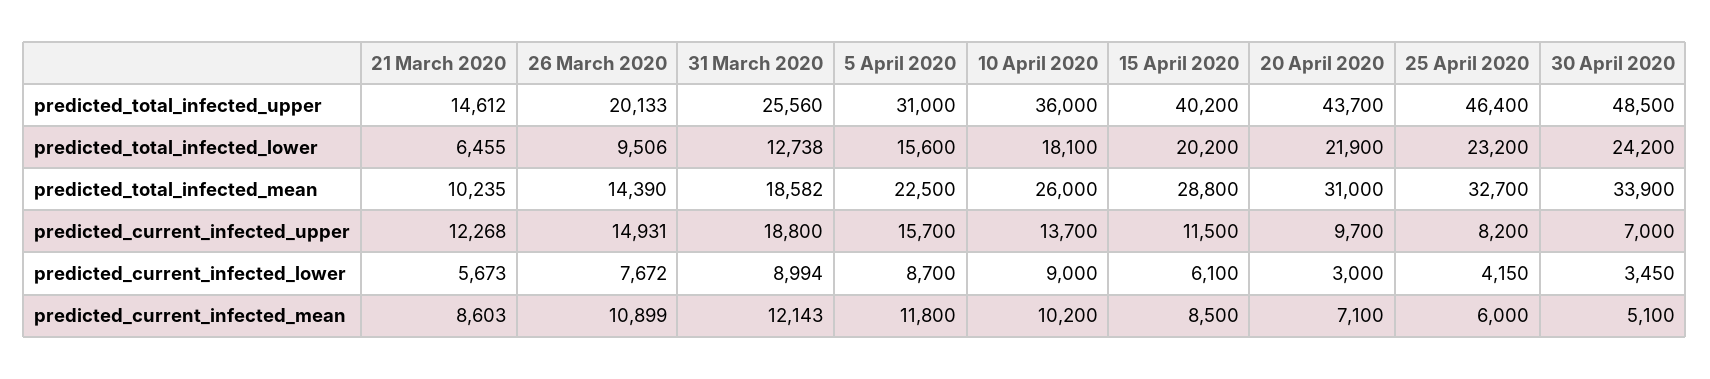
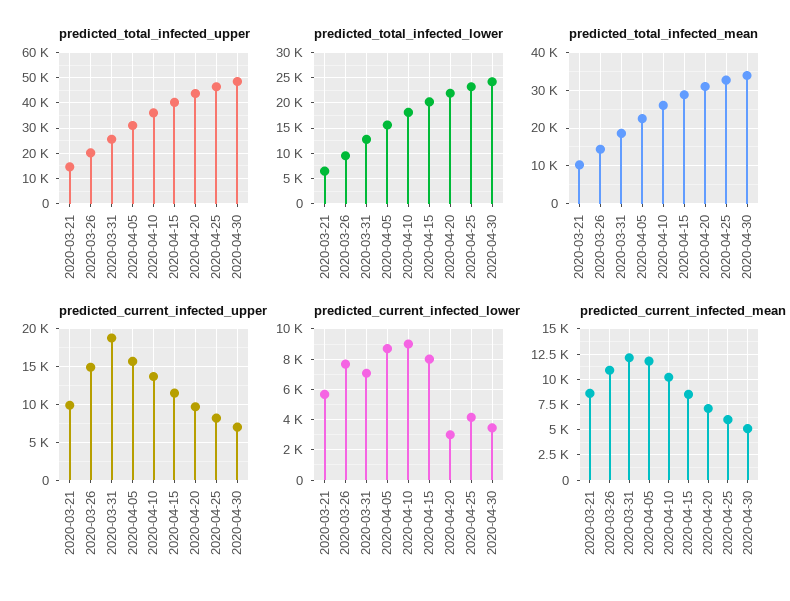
  {
    "predicted_total_infected_upper": {
      "21 March 2020": 14612,
      "26 March 2020": 20133,
      "31 March 2020": 25560,
      "5 April 2020": 31000,
      "10 April 2020": 36000,
      "15 April 2020": 40200,
      "20 April 2020": 43700,
      "25 April 2020": 46400,
      "30 April 2020": 48500
    },
    "predicted_total_infected_lower": {
      "21 March 2020": 6455,
      "26 March 2020": 9506,
      "31 March 2020": 12738,
      "5 April 2020": 15600,
      "10 April 2020": 18100,
      "15 April 2020": 20200,
      "20 April 2020": 21900,
      "25 April 2020": 23200,
      "30 April 2020": 24200
    },
    "predicted_total_infected_mean": {
      "21 March 2020": 10235,
      "26 March 2020": 14390,
      "31 March 2020": 18582,
      "5 April 2020": 22500,
      "10 April 2020": 26000,
      "15 April 2020": 28800,
      "20 April 2020": 31000,
      "25 April 2020": 32700,
      "30 April 2020": 33900
    },
    "predicted_current_infected_upper": {
-     "21 March 2020": 12268,
+     "21 March 2020": 10000,
      "26 March 2020": 14931,
      "31 March 2020": 18800,
      "5 April 2020": 15700,
      "10 April 2020": 13700,
      "15 April 2020": 11500,
      "20 April 2020": 9700,
      "25 April 2020": 8200,
      "30 April 2020": 7000
    },
    "predicted_current_infected_lower": {
      "21 March 2020": 5673,
      "26 March 2020": 7672,
-     "31 March 2020": 8994,
+     "31 March 2020": 7000,
      "5 April 2020": 8700,
      "10 April 2020": 9000,
-     "15 April 2020": 6100,
+     "15 April 2020": 8000,
      "20 April 2020": 3000,
      "25 April 2020": 4150,
      "30 April 2020": 3450
    },
    "predicted_current_infected_mean": {
      "21 March 2020": 8603,
      "26 March 2020": 10899,
      "31 March 2020": 12143,
      "5 April 2020": 11800,
      "10 April 2020": 10200,
      "15 April 2020": 8500,
      "20 April 2020": 7100,
      "25 April 2020": 6000,
      "30 April 2020": 5100
    }
  }

